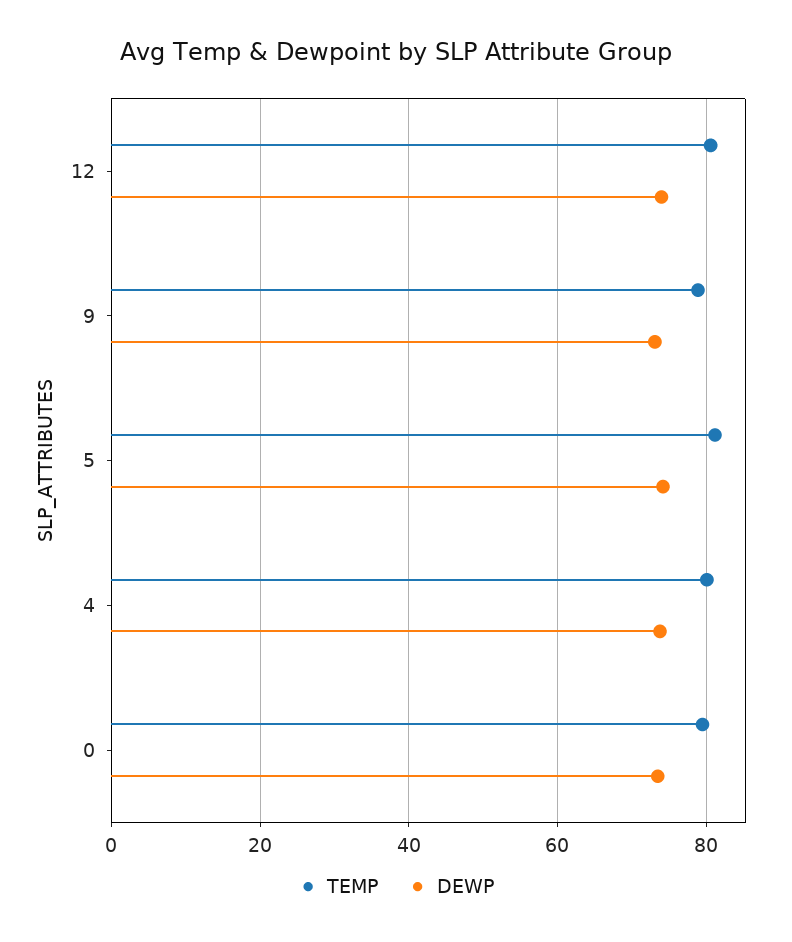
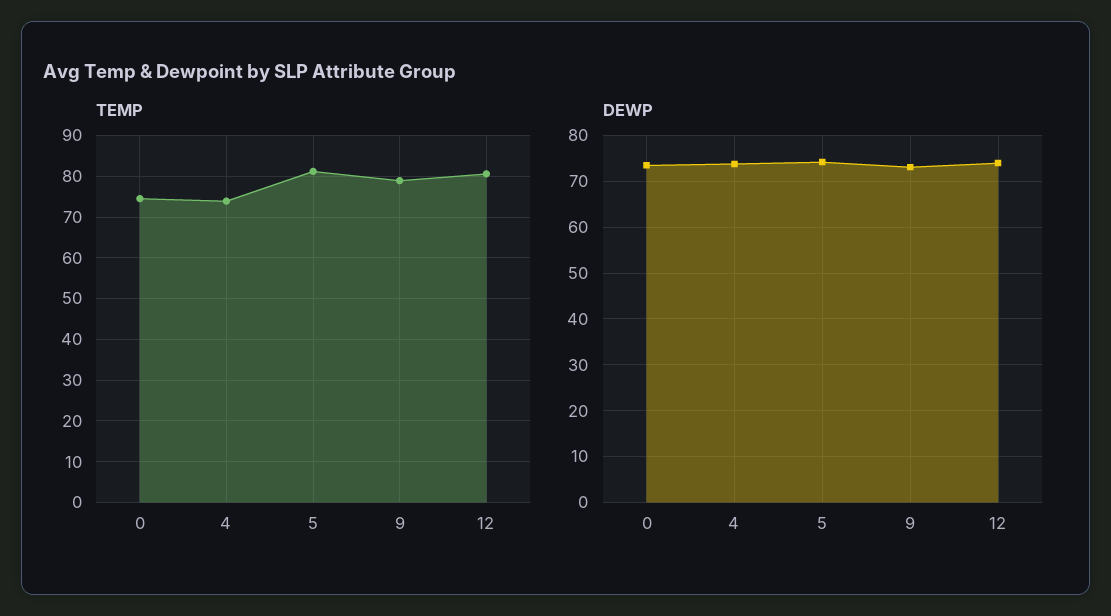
  {
    "TEMP": {
      "12": 80,
      "9": 78,
      "5": 82,
-     "4": 80,
+     "4": 74,
-     "0": 80
+     "0": 74
    },
    "DEWP": {
      "12": 74,
      "9": 74,
      "5": 74,
      "4": 74,
      "0": 74
    }
  }

